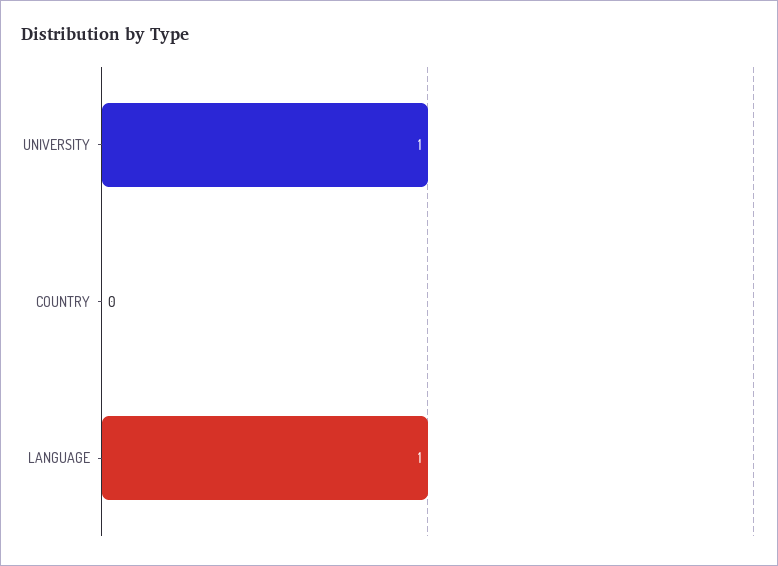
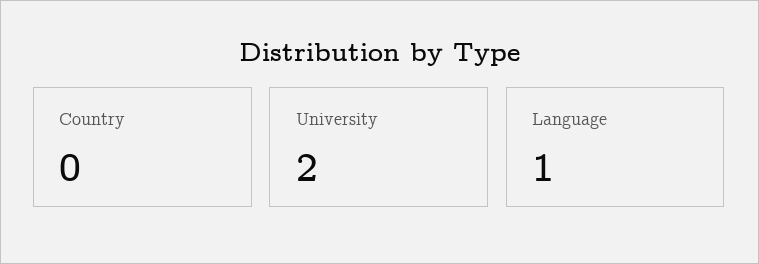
  {
-   "UNIVERSITY": 1,
+   "UNIVERSITY": 2,
    "COUNTRY": 0,
    "LANGUAGE": 1
  }

